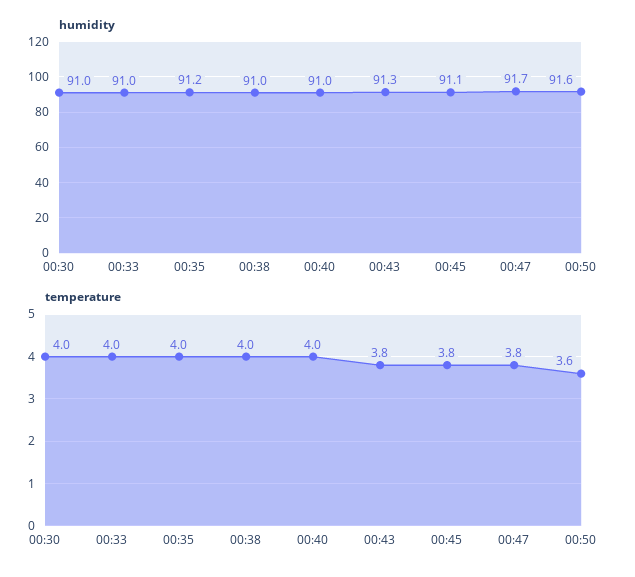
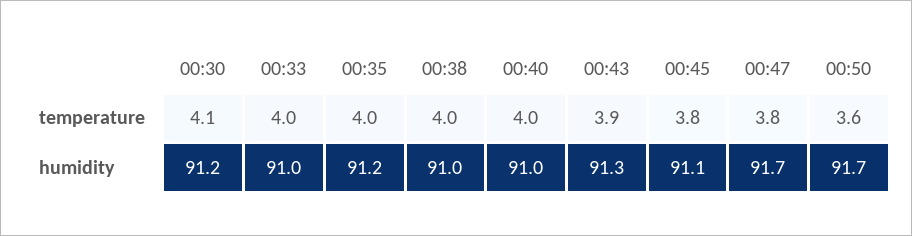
  {
    "humidity": {
-     "00:30": 91,
+     "00:30": 91.2,
      "00:33": 91,
      "00:35": 91.2,
      "00:38": 91,
      "00:40": 91,
      "00:43": 91.3,
      "00:45": 91.1,
      "00:47": 91.7,
-     "00:50": 91.6
+     "00:50": 91.7
    },
    "temperature": {
-     "00:30": 4,
+     "00:30": 4.1,
      "00:33": 4,
      "00:35": 4,
      "00:38": 4,
      "00:40": 4,
-     "00:43": 3.8,
+     "00:43": 3.9,
      "00:45": 3.8,
      "00:47": 3.8,
      "00:50": 3.6
    }
  }

